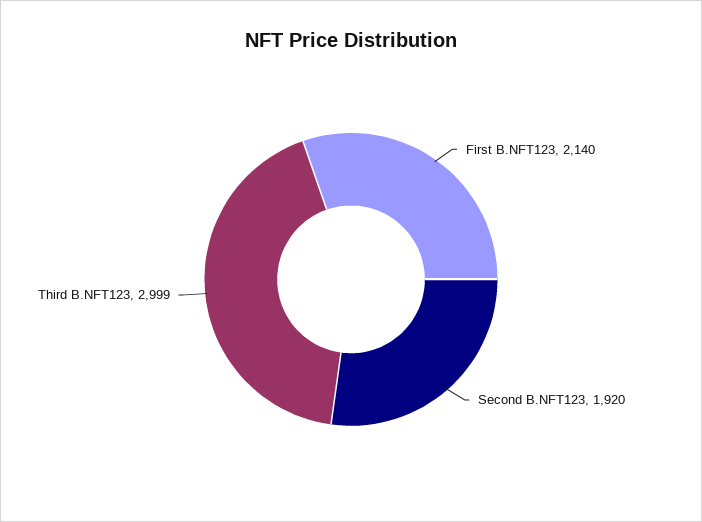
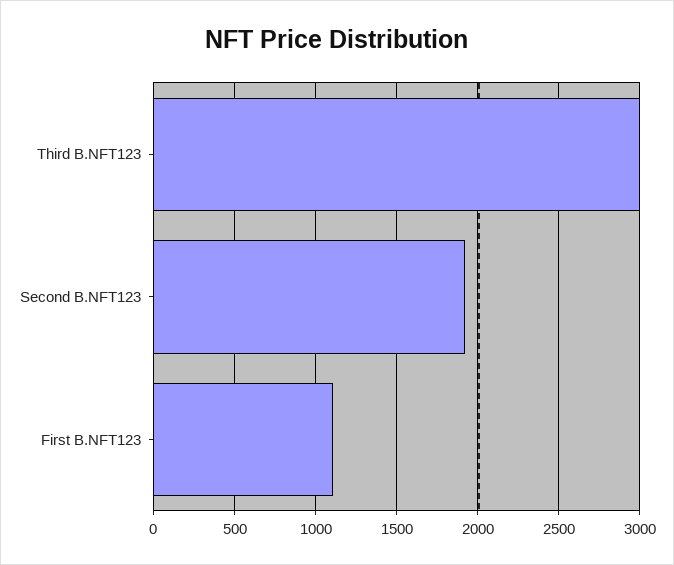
  {
-   "First B.NFT123": 2140,
+   "First B.NFT123": 1100,
    "Second B.NFT123": 1920,
    "Third B.NFT123": 2999
  }

